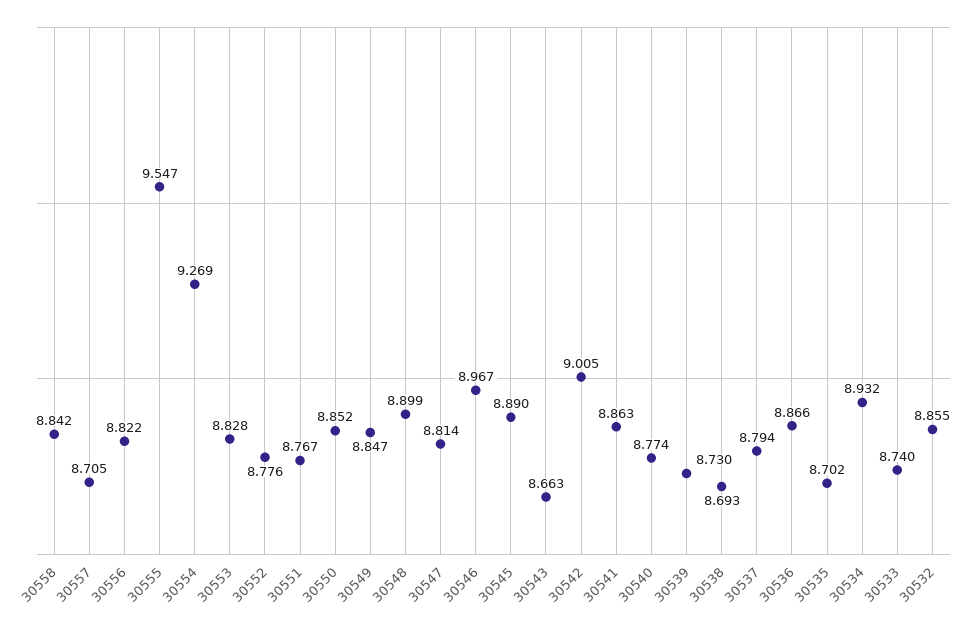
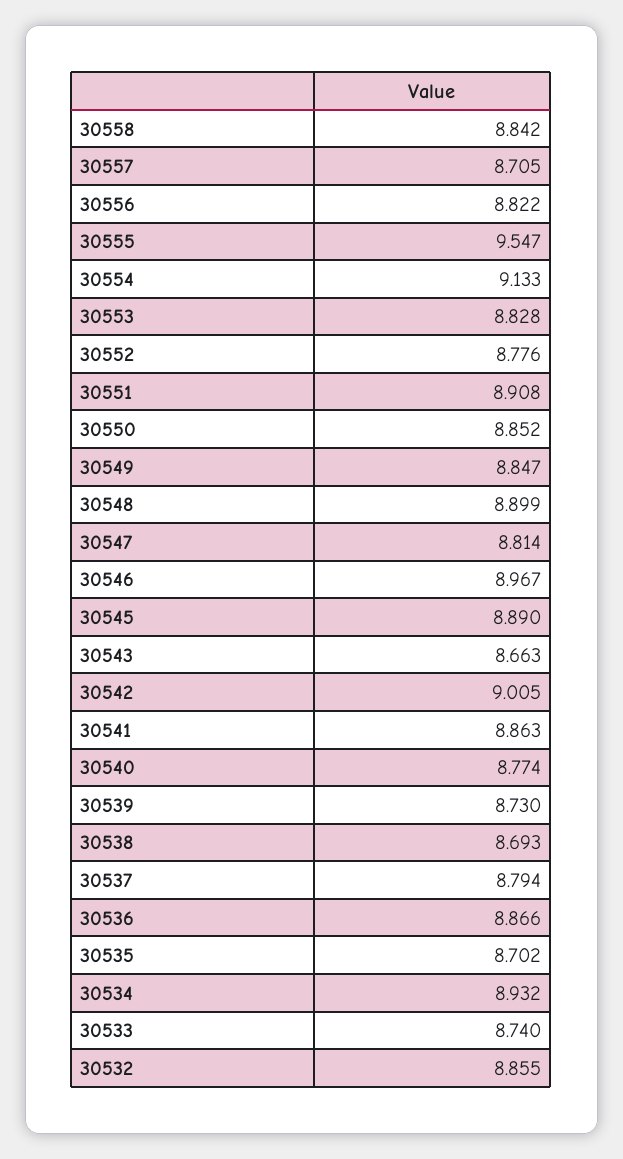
  {
    "30558": 8.842,
    "30557": 8.705,
    "30556": 8.822,
    "30555": 9.547,
-   "30554": 9.269,
+   "30554": 9.133,
    "30553": 8.828,
    "30552": 8.776,
-   "30551": 8.767,
+   "30551": 8.908,
    "30550": 8.852,
    "30549": 8.847,
    "30548": 8.899,
    "30547": 8.814,
    "30546": 8.967,
    "30545": 8.89,
    "30543": 8.663,
    "30542": 9.005,
    "30541": 8.863,
    "30540": 8.774,
    "30539": 8.73,
    "30538": 8.693,
    "30537": 8.794,
    "30536": 8.866,
    "30535": 8.702,
    "30534": 8.932,
    "30533": 8.74,
    "30532": 8.855
  }

